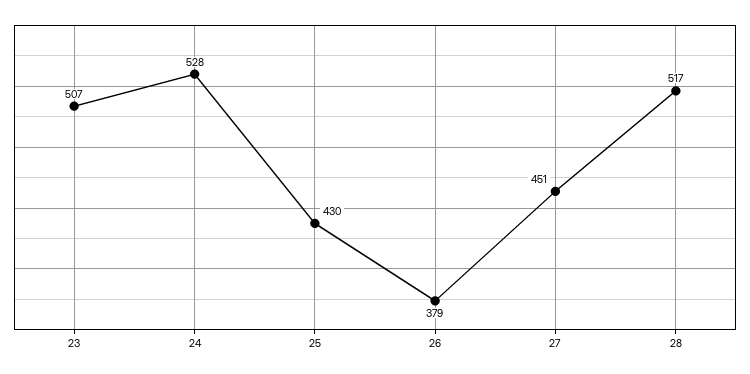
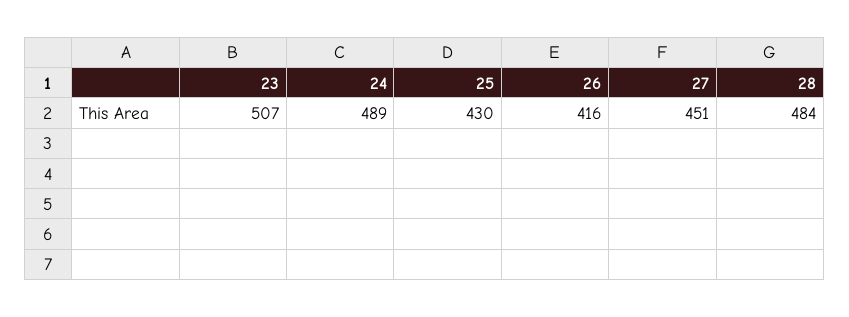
  {
    "23": 507,
-   "24": 528,
+   "24": 489,
    "25": 430,
-   "26": 379,
+   "26": 416,
    "27": 451,
-   "28": 517
+   "28": 484
  }

